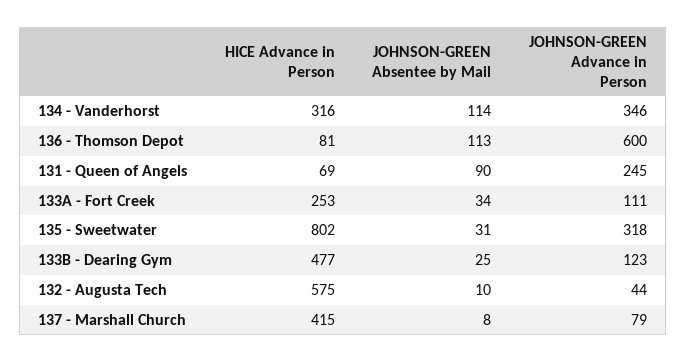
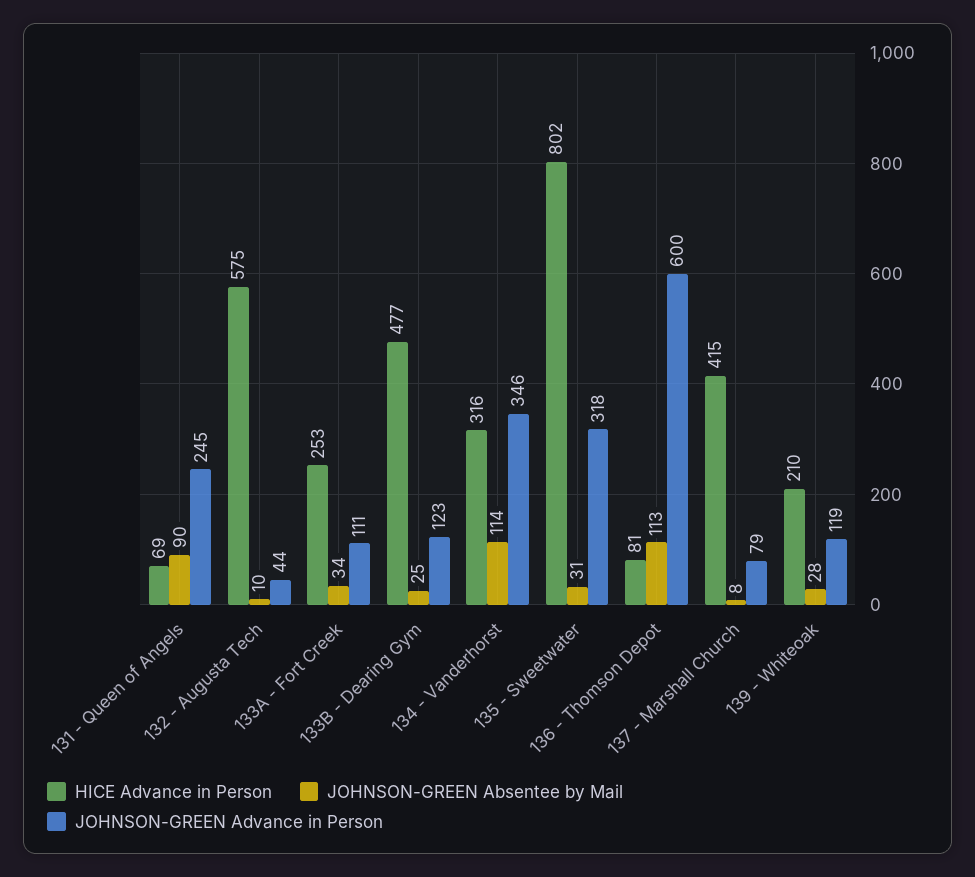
  {
    "HICE Advance in Person": {
      "134 - Vanderhorst": 316,
      "136 - Thomson Depot": 81,
      "131 - Queen of Angels": 69,
      "133A - Fort Creek": 253,
      "135 - Sweetwater": 802,
      "133B - Dearing Gym": 477,
      "132 - Augusta Tech": 575,
-     "137 - Marshall Church": 415
+     "137 - Marshall Church": 415,
+     "139 - Whiteoak": 210
    },
    "JOHNSON-GREEN Absentee by Mail": {
      "134 - Vanderhorst": 114,
      "136 - Thomson Depot": 113,
      "131 - Queen of Angels": 90,
      "133A - Fort Creek": 34,
      "135 - Sweetwater": 31,
      "133B - Dearing Gym": 25,
      "132 - Augusta Tech": 10,
-     "137 - Marshall Church": 8
+     "137 - Marshall Church": 8,
+     "139 - Whiteoak": 28
    },
    "JOHNSON-GREEN Advance in Person": {
      "134 - Vanderhorst": 346,
      "136 - Thomson Depot": 600,
      "131 - Queen of Angels": 245,
      "133A - Fort Creek": 111,
      "135 - Sweetwater": 318,
      "133B - Dearing Gym": 123,
      "132 - Augusta Tech": 44,
-     "137 - Marshall Church": 79
+     "137 - Marshall Church": 79,
+     "139 - Whiteoak": 119
    }
  }

